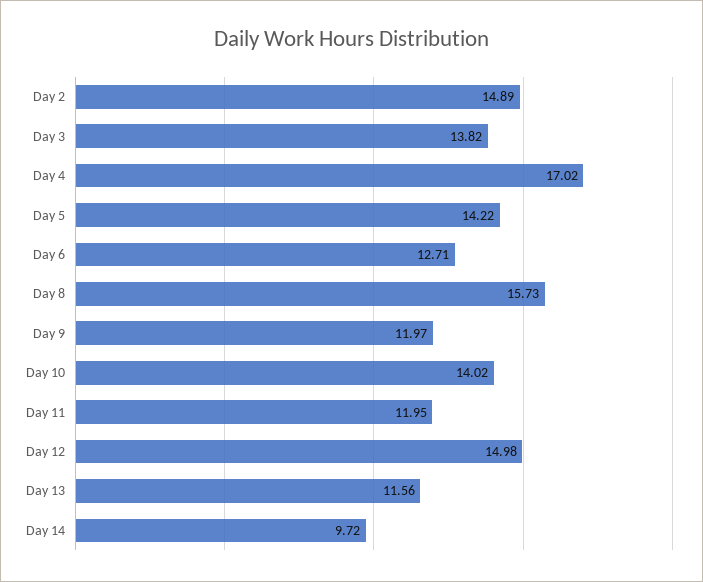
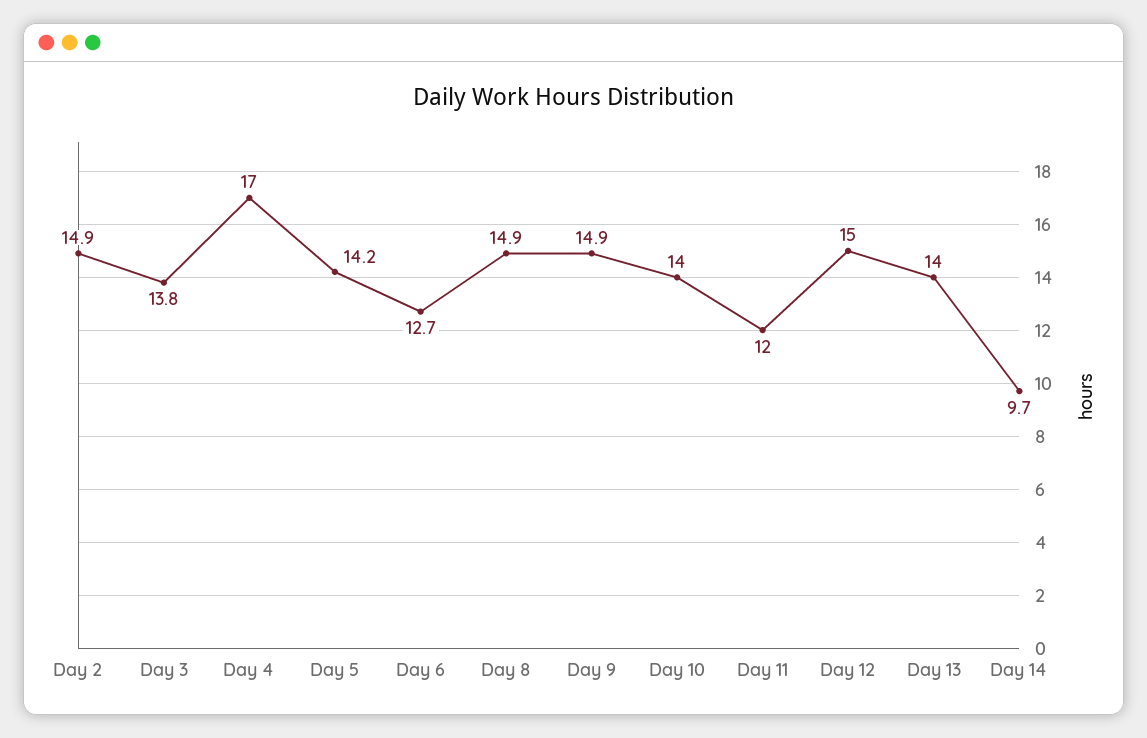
  {
    "Day 2": 14.89,
    "Day 3": 13.82,
    "Day 4": 17.02,
    "Day 5": 14.22,
    "Day 6": 12.71,
-   "Day 8": 15.73,
+   "Day 8": 14.9,
-   "Day 9": 11.97,
+   "Day 9": 14.9,
    "Day 10": 14.02,
    "Day 11": 11.95,
    "Day 12": 14.98,
-   "Day 13": 11.56,
+   "Day 13": 14,
    "Day 14": 9.72
  }

